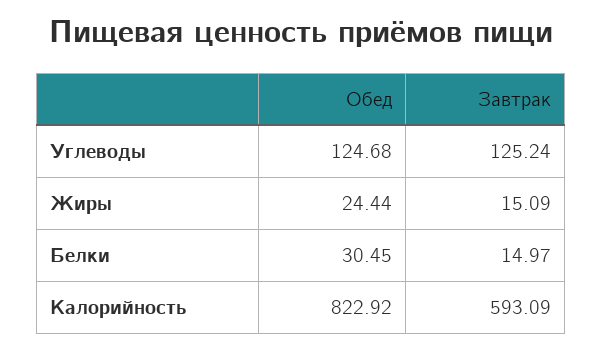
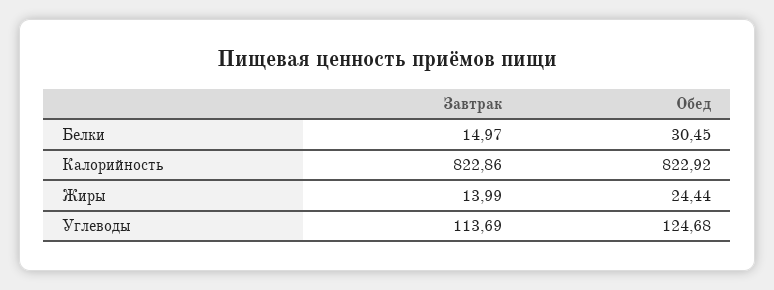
  {
    "Обед": {
      "Углеводы": 124.68,
      "Жиры": 24.44,
      "Белки": 30.45,
      "Калорийность": 822.92
    },
    "Завтрак": {
-     "Углеводы": 125.24,
+     "Углеводы": 113.69,
-     "Жиры": 15.09,
+     "Жиры": 13.99,
      "Белки": 14.97,
-     "Калорийность": 593.09
+     "Калорийность": 822.86
    }
  }

